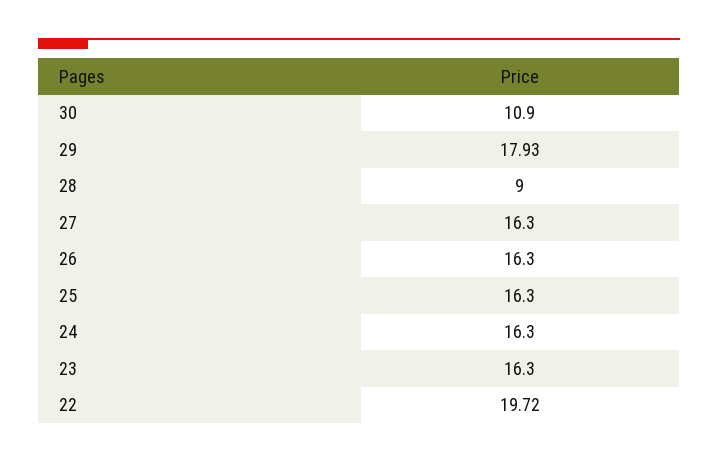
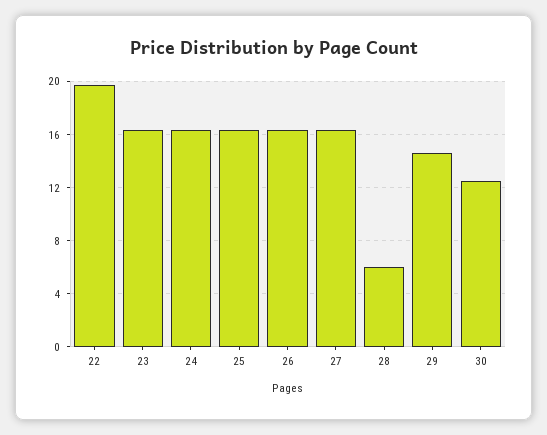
  {
-   "30": 10.9,
+   "30": 12.5,
-   "29": 17.93,
+   "29": 14.5,
-   "28": 9,
+   "28": 6,
    "27": 16.3,
    "26": 16.3,
    "25": 16.3,
    "24": 16.3,
    "23": 16.3,
    "22": 19.72
  }

